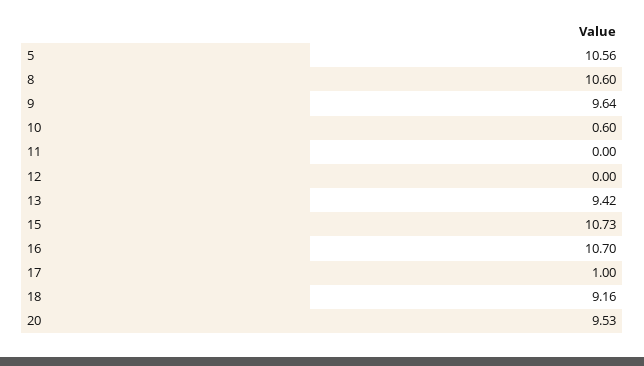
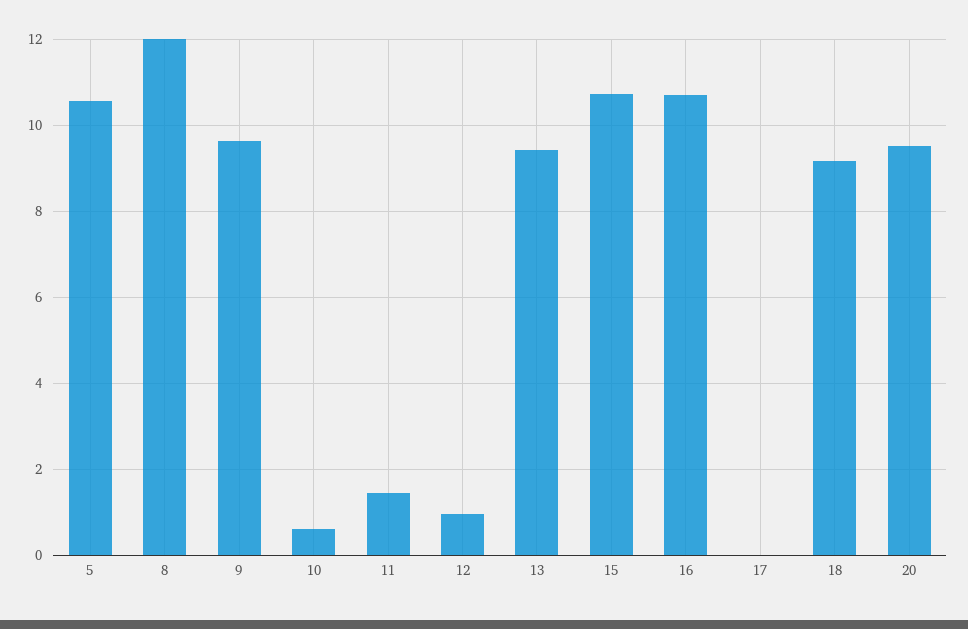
  {
    "5": 10.56,
-   "8": 10.6,
+   "8": 12,
    "9": 9.64,
    "10": 0.6,
-   "11": 0,
+   "11": 1.4,
-   "12": 0,
+   "12": 1,
    "13": 9.42,
    "15": 10.73,
    "16": 10.7,
-   "17": 1,
+   "17": 0,
    "18": 9.16,
    "20": 9.53
  }

